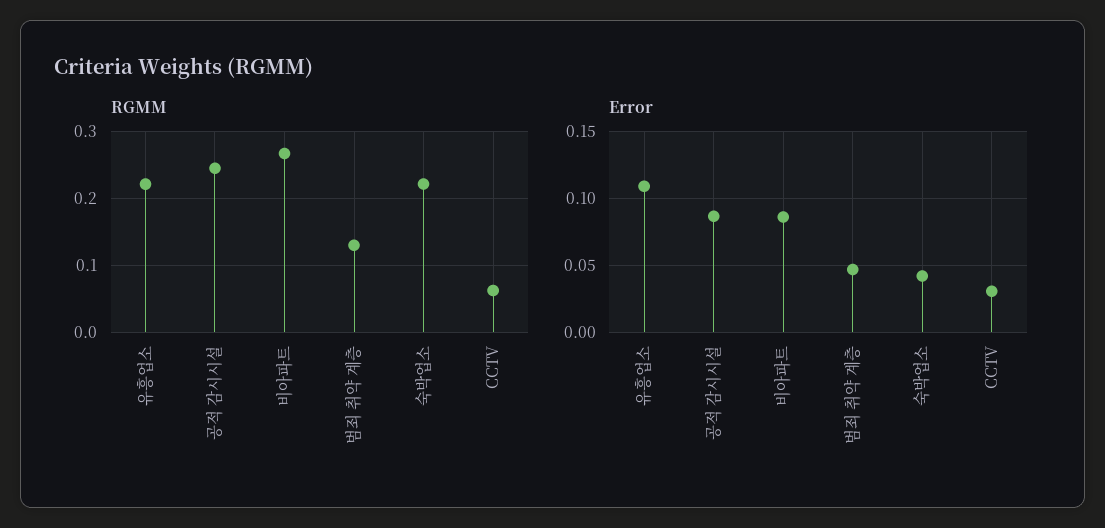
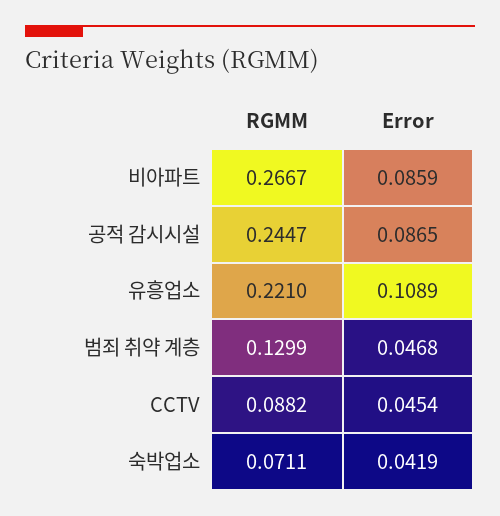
  {
    "RGMM": {
      "유흥업소": 0.221,
      "공적 감시시설": 0.2447,
      "비아파트": 0.2667,
      "범죄 취약 계층": 0.1299,
-     "숙박업소": 0.22,
+     "숙박업소": 0.0711,
-     "CCTV": 0.06
+     "CCTV": 0.0882
    },
    "Error": {
      "유흥업소": 0.1089,
      "공적 감시시설": 0.0865,
      "비아파트": 0.0859,
      "범죄 취약 계층": 0.0468,
      "숙박업소": 0.0419,
-     "CCTV": 0.03
+     "CCTV": 0.0454
    }
  }

